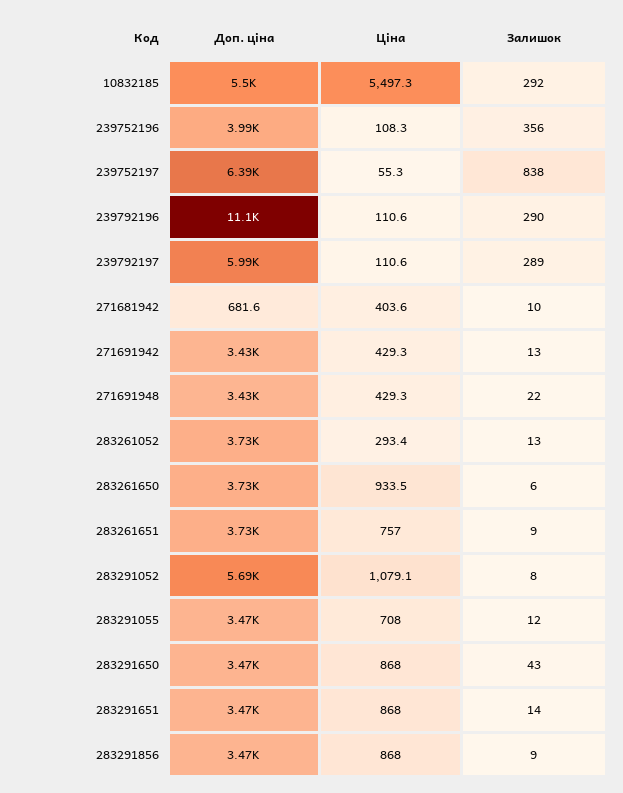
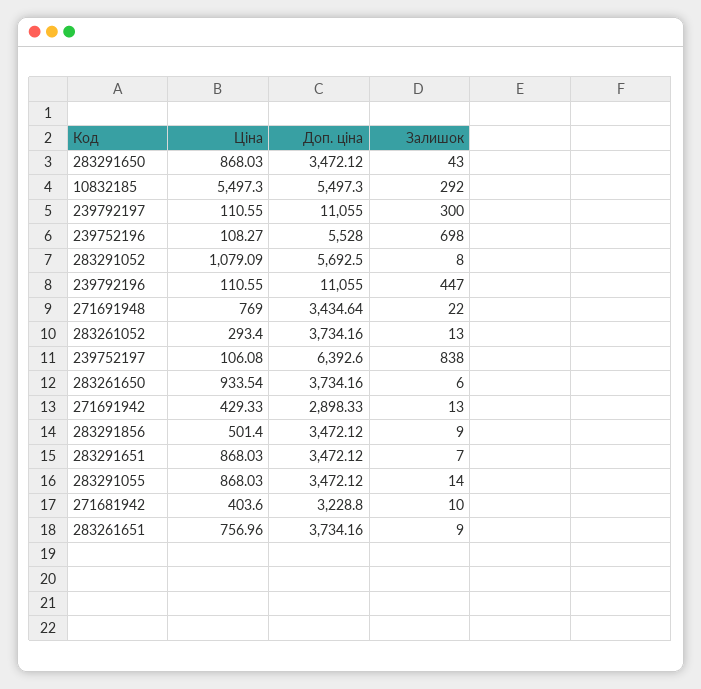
  {
    "Доп. ціна": {
      "10832185": 5497.3,
-     "239752196": 3990,
+     "239752196": 5528,
      "239752197": 6392.6,
      "239792196": 11055,
-     "239792197": 5990,
+     "239792197": 11055,
-     "271681942": 681.6,
+     "271681942": 3228.8,
-     "271691942": 3430,
+     "271691942": 2898.33,
      "271691948": 3434.64,
      "283261052": 3734.16,
      "283261650": 3734.16,
      "283261651": 3734.16,
      "283291052": 5692.5,
      "283291055": 3472.12,
      "283291650": 3472.12,
      "283291651": 3472.12,
      "283291856": 3472.12
    },
    "Ціна": {
      "10832185": 5497.3,
      "239752196": 108.27,
-     "239752197": 55.3,
+     "239752197": 106.08,
      "239792196": 110.55,
      "239792197": 110.55,
      "271681942": 403.6,
      "271691942": 429.33,
-     "271691948": 429.3,
+     "271691948": 769,
      "283261052": 293.4,
      "283261650": 933.54,
      "283261651": 756.96,
      "283291052": 1079.09,
-     "283291055": 708,
+     "283291055": 868.03,
      "283291650": 868.03,
      "283291651": 868.03,
-     "283291856": 868
+     "283291856": 501.4
    },
    "Залишок": {
      "10832185": 292,
-     "239752196": 356,
+     "239752196": 698,
      "239752197": 838,
-     "239792196": 290,
+     "239792196": 447,
-     "239792197": 289,
+     "239792197": 300,
      "271681942": 10,
      "271691942": 13,
      "271691948": 22,
      "283261052": 13,
      "283261650": 6,
      "283261651": 9,
      "283291052": 8,
-     "283291055": 12,
+     "283291055": 14,
      "283291650": 43,
-     "283291651": 14,
+     "283291651": 7,
      "283291856": 9
    }
  }

